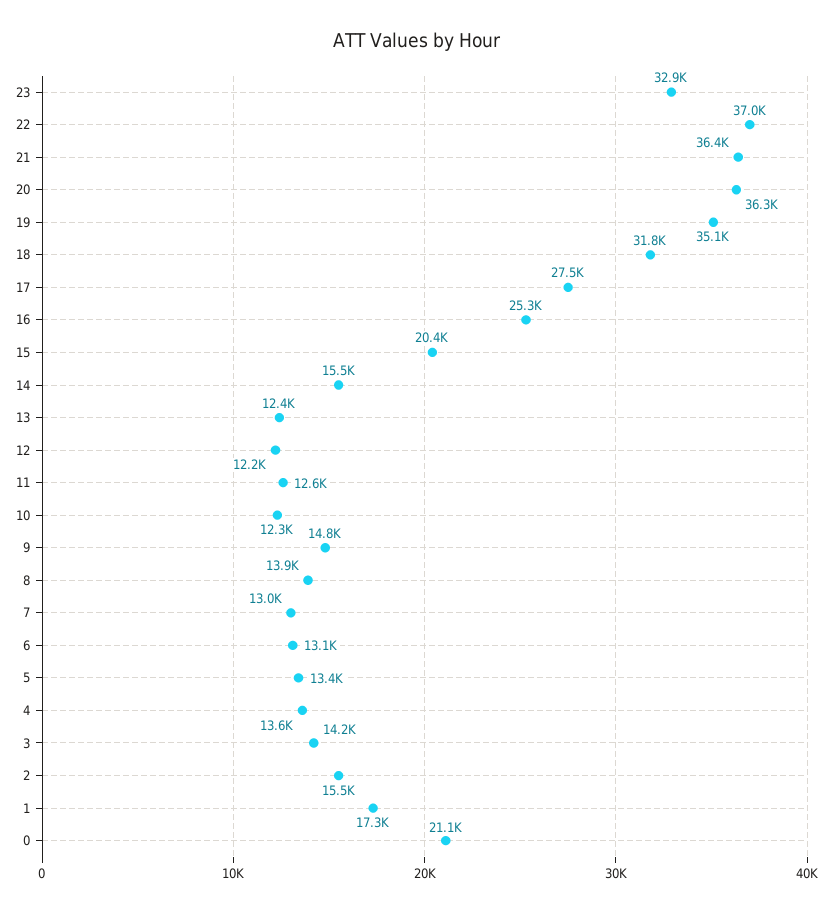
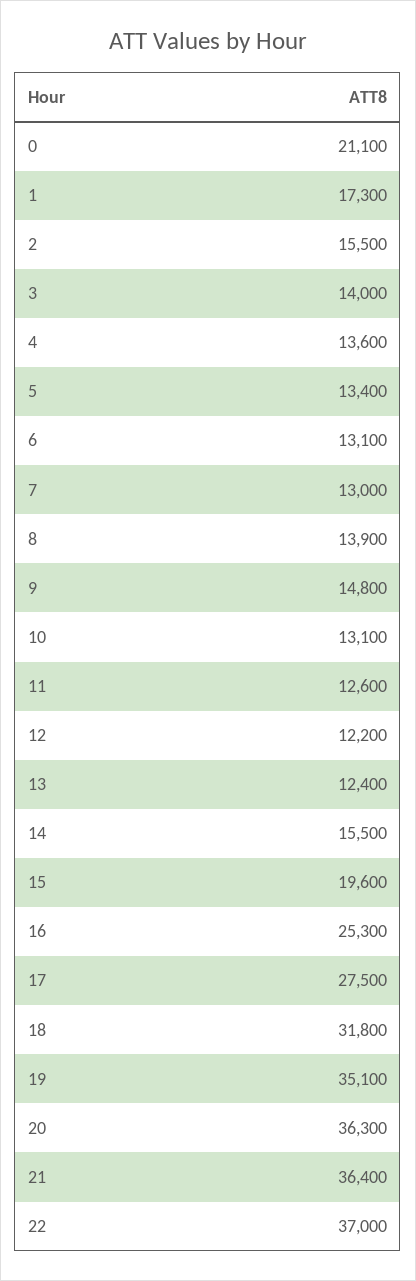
  {
-   "23": 32900,
    "22": 37000,
    "21": 36400,
    "20": 36300,
    "19": 35100,
    "18": 31800,
    "17": 27500,
    "16": 25300,
-   "15": 20400,
+   "15": 19600,
    "14": 15500,
    "13": 12400,
    "12": 12200,
    "11": 12600,
-   "10": 12300,
+   "10": 13100,
    "9": 14800,
    "8": 13900,
    "7": 13000,
    "6": 13100,
    "5": 13400,
    "4": 13600,
-   "3": 14200,
+   "3": 14000,
    "2": 15500,
    "1": 17300,
    "0": 21100
  }

